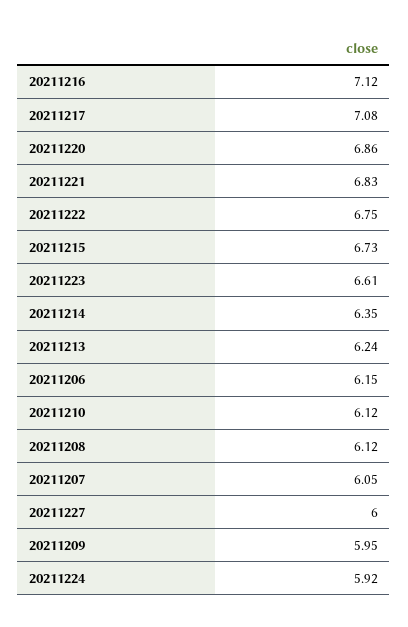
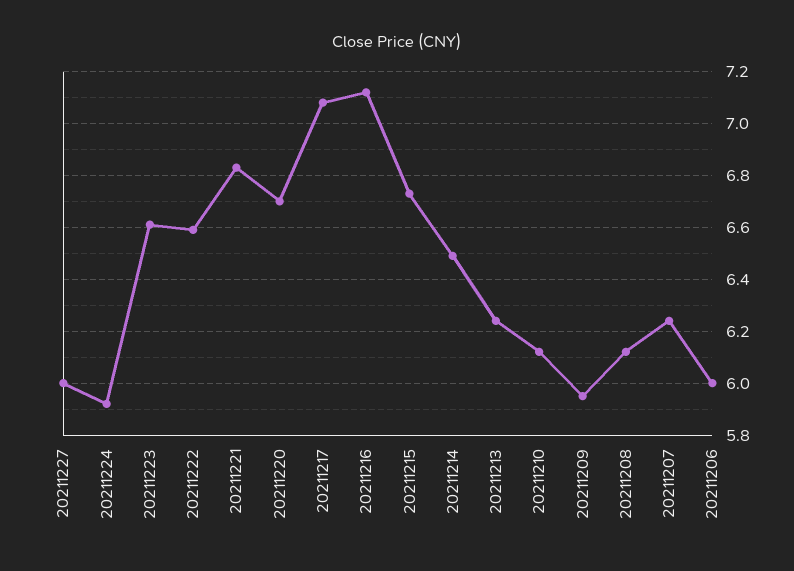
  {
    "20211216": 7.12,
    "20211217": 7.08,
-   "20211220": 6.86,
+   "20211220": 6.7,
    "20211221": 6.83,
-   "20211222": 6.75,
+   "20211222": 6.6,
    "20211215": 6.73,
    "20211223": 6.61,
-   "20211214": 6.35,
+   "20211214": 6.5,
    "20211213": 6.24,
-   "20211206": 6.15,
+   "20211206": 6,
    "20211210": 6.12,
    "20211208": 6.12,
-   "20211207": 6.05,
+   "20211207": 6.25,
    "20211227": 6,
    "20211209": 5.95,
    "20211224": 5.92
  }

